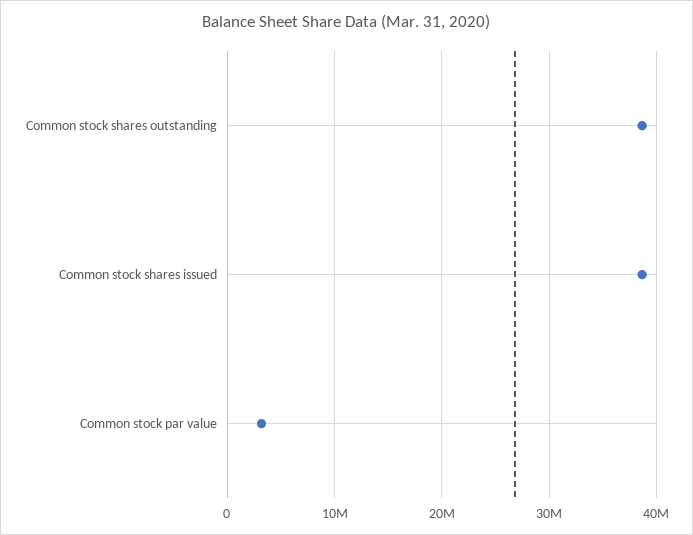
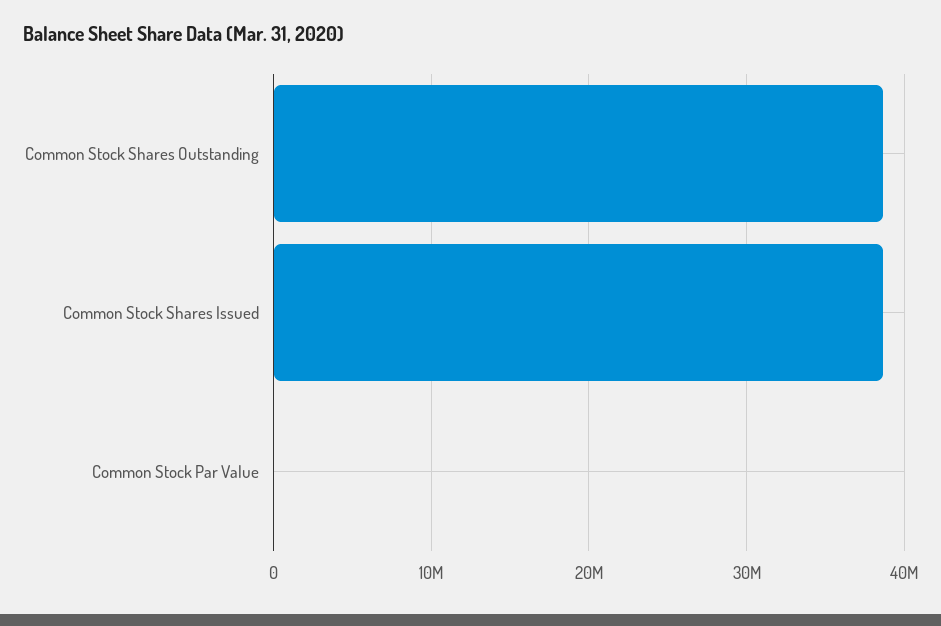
  {
    "Common stock shares outstanding": 39000000,
    "Common stock shares issued": 39000000,
-   "Common stock par value": 3000000
+   "Common stock par value": 0
  }

